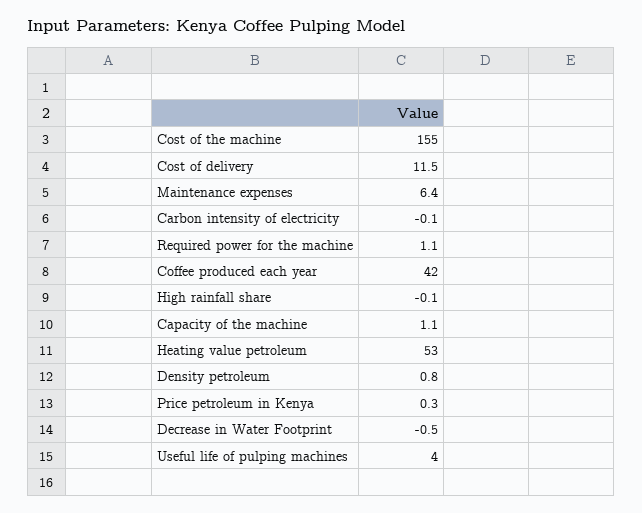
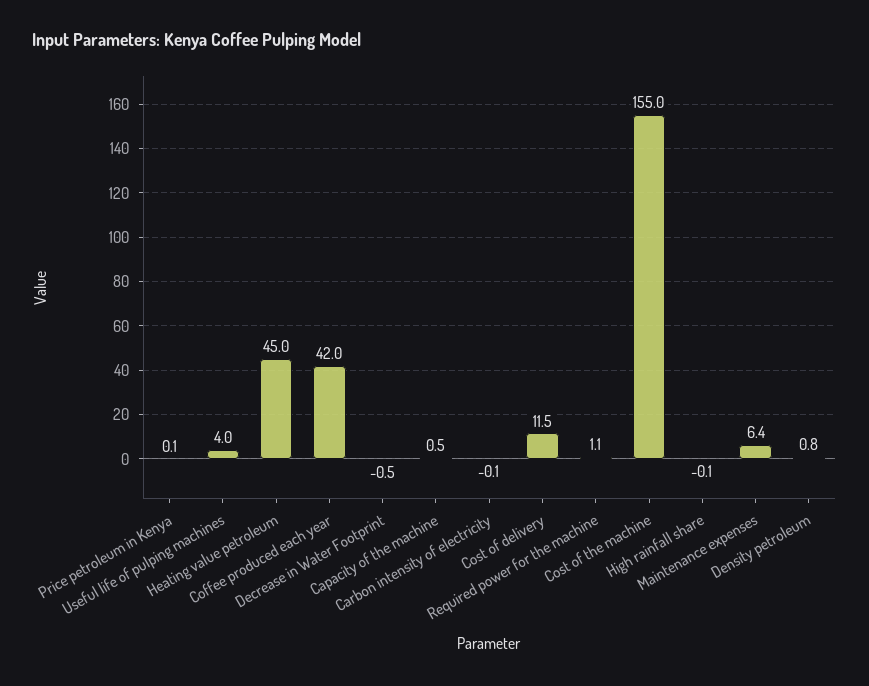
  {
    "Cost of the machine": 155,
    "Cost of delivery": 11.5,
    "Maintenance expenses": 6.4,
    "Carbon intensity of electricity": -0.1,
    "Required power for the machine": 1.1,
    "Coffee produced each year": 42,
    "High rainfall share": -0.1,
-   "Capacity of the machine": 1.1,
+   "Capacity of the machine": 0.5,
-   "Heating value petroleum": 53,
+   "Heating value petroleum": 45,
    "Density petroleum": 0.8,
-   "Price petroleum in Kenya": 0.3,
+   "Price petroleum in Kenya": 0.1,
    "Decrease in Water Footprint": -0.5,
    "Useful life of pulping machines": 4
  }

